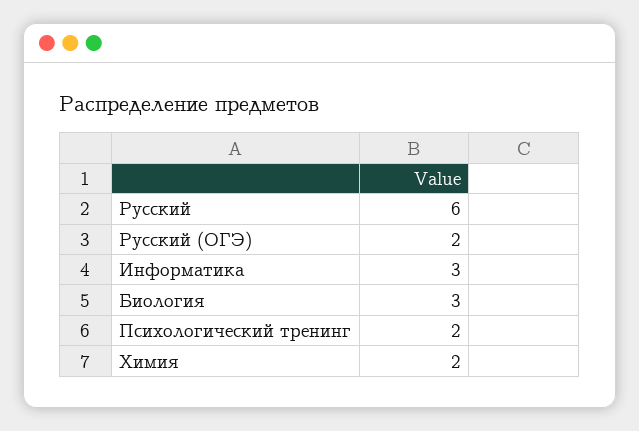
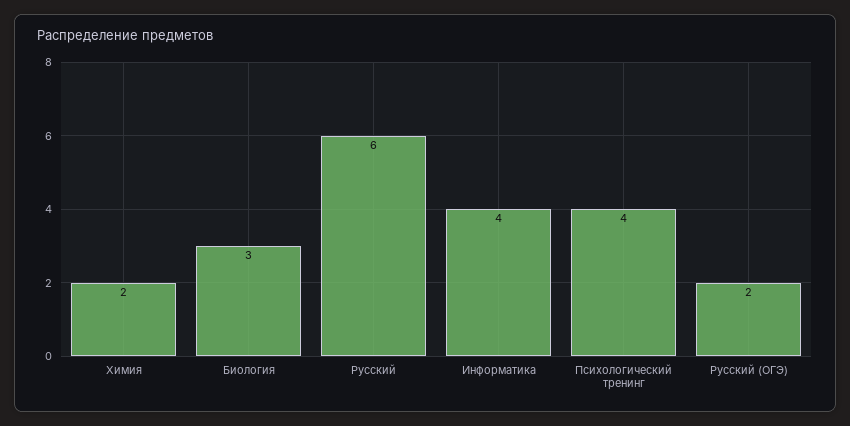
  {
    "Русский": 6,
    "Русский (ОГЭ)": 2,
-   "Информатика": 3,
+   "Информатика": 4,
    "Биология": 3,
-   "Психологический тренинг": 2,
+   "Психологический тренинг": 4,
    "Химия": 2
  }

